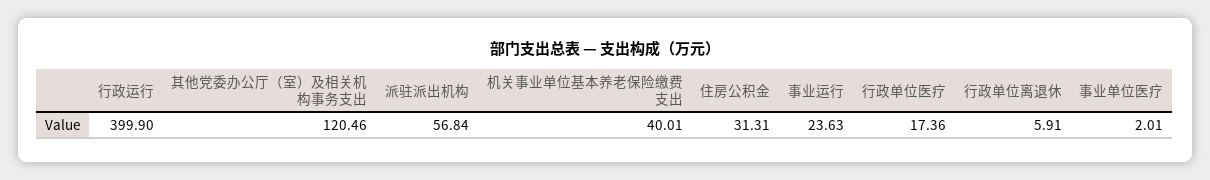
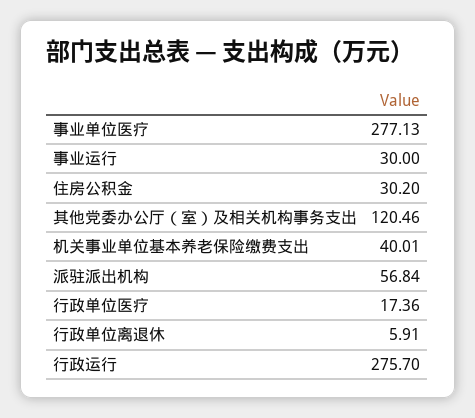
  {
-   "行政运行": 399.9,
+   "行政运行": 275.7,
    "其他党委办公厅（室）及相关机构事务支出": 120.46,
    "派驻派出机构": 56.84,
    "机关事业单位基本养老保险缴费支出": 40.01,
-   "住房公积金": 31.31,
+   "住房公积金": 30.2,
-   "事业运行": 23.63,
+   "事业运行": 30,
    "行政单位医疗": 17.36,
    "行政单位离退休": 5.91,
-   "事业单位医疗": 2.01
+   "事业单位医疗": 277.13
  }

